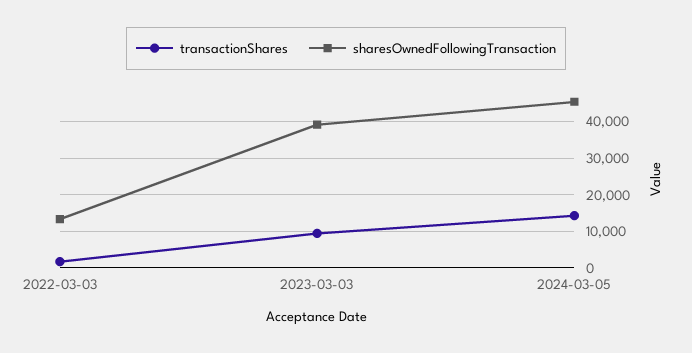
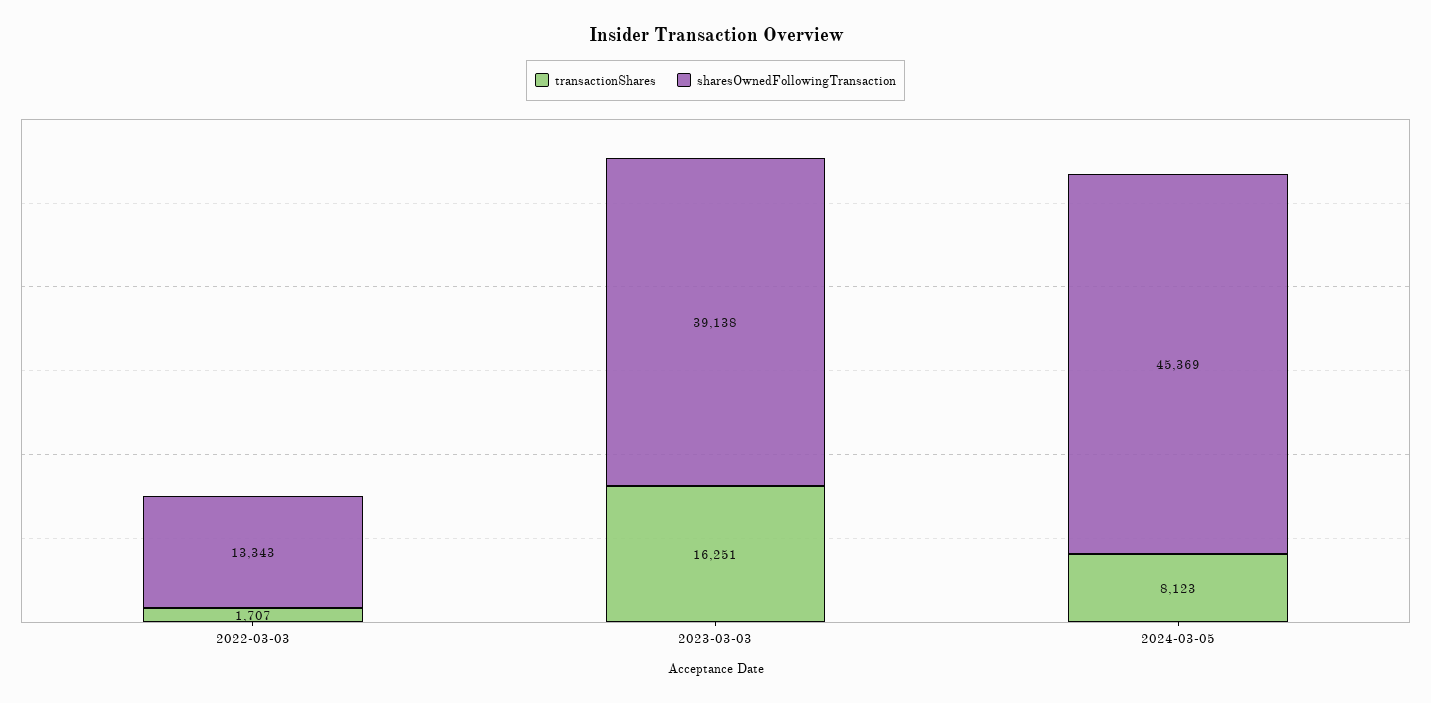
  {
    "transactionShares": {
      "2022-03-03": 1707,
-     "2023-03-03": 10000,
+     "2023-03-03": 16251,
-     "2024-03-05": 14000
+     "2024-03-05": 8123
    },
    "sharesOwnedFollowingTransaction": {
      "2022-03-03": 13343,
      "2023-03-03": 39138,
      "2024-03-05": 45369
    }
  }

